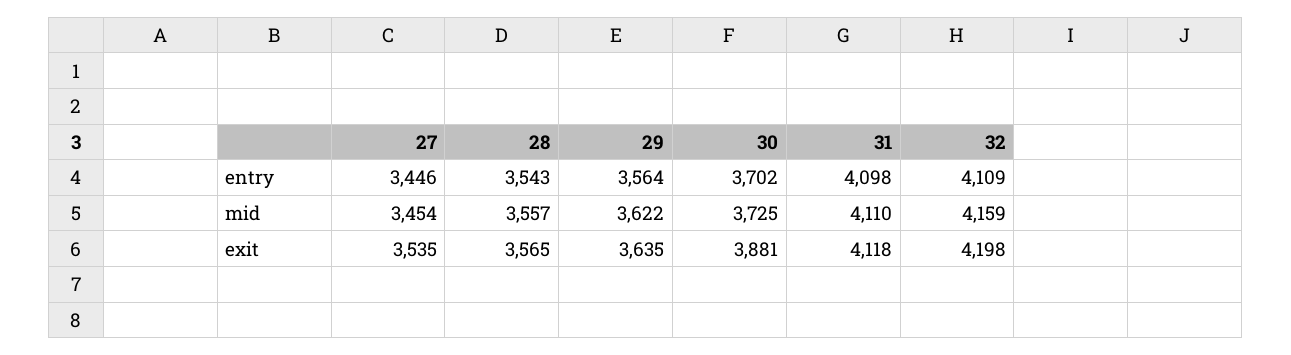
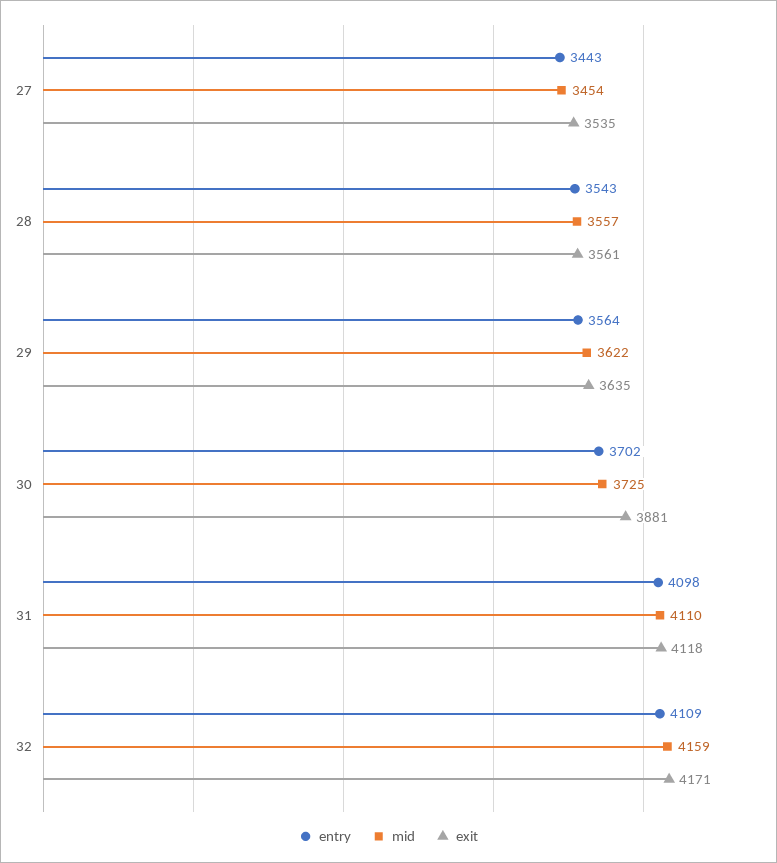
  {
    "entry": {
-     "27": 3446,
+     "27": 3443,
      "28": 3543,
      "29": 3564,
      "30": 3702,
      "31": 4098,
      "32": 4109
    },
    "mid": {
      "27": 3454,
      "28": 3557,
      "29": 3622,
      "30": 3725,
      "31": 4110,
      "32": 4159
    },
    "exit": {
      "27": 3535,
-     "28": 3565,
+     "28": 3561,
      "29": 3635,
      "30": 3881,
      "31": 4118,
-     "32": 4198
+     "32": 4171
    }
  }

